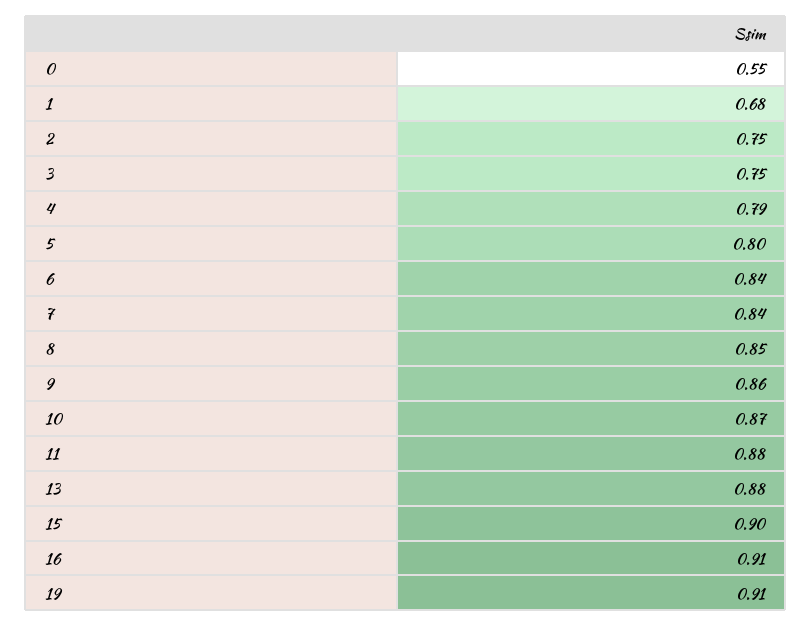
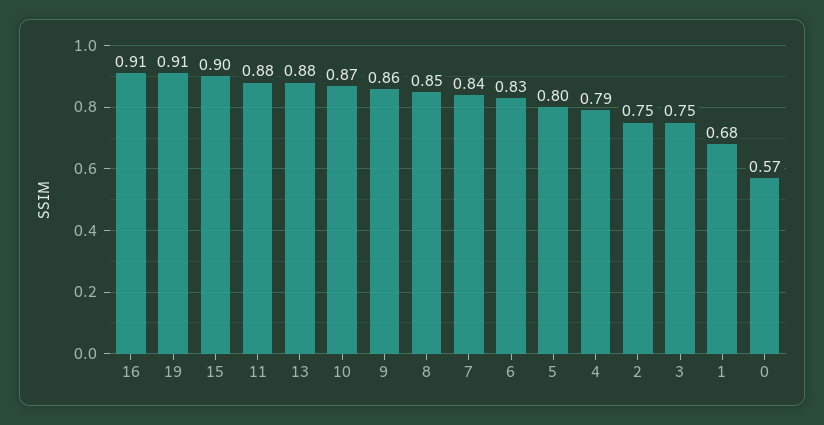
  {
-   "0": 0.55,
+   "0": 0.57,
    "1": 0.68,
    "2": 0.75,
    "3": 0.75,
    "4": 0.79,
    "5": 0.8,
-   "6": 0.84,
+   "6": 0.83,
    "7": 0.84,
    "8": 0.85,
    "9": 0.86,
    "10": 0.87,
    "11": 0.88,
    "13": 0.88,
    "15": 0.9,
    "16": 0.91,
    "19": 0.91
  }

